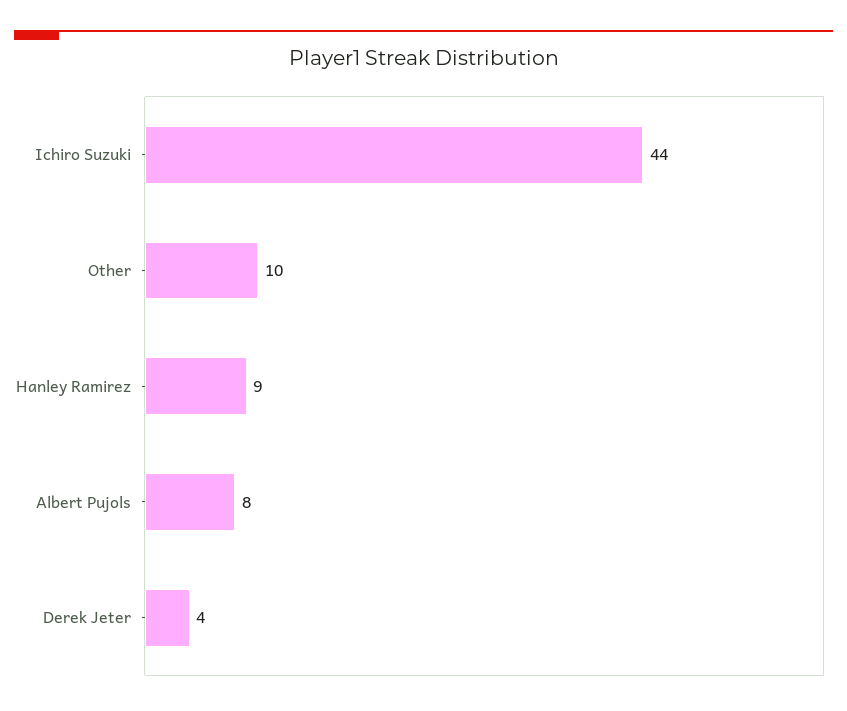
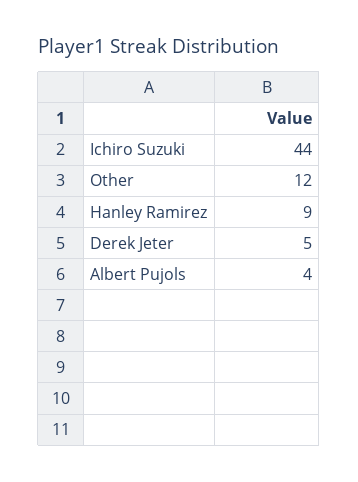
  {
    "Ichiro Suzuki": 44,
-   "Other": 10,
+   "Other": 12,
    "Hanley Ramirez": 9,
-   "Albert Pujols": 8,
+   "Albert Pujols": 4,
-   "Derek Jeter": 4
+   "Derek Jeter": 5
  }

